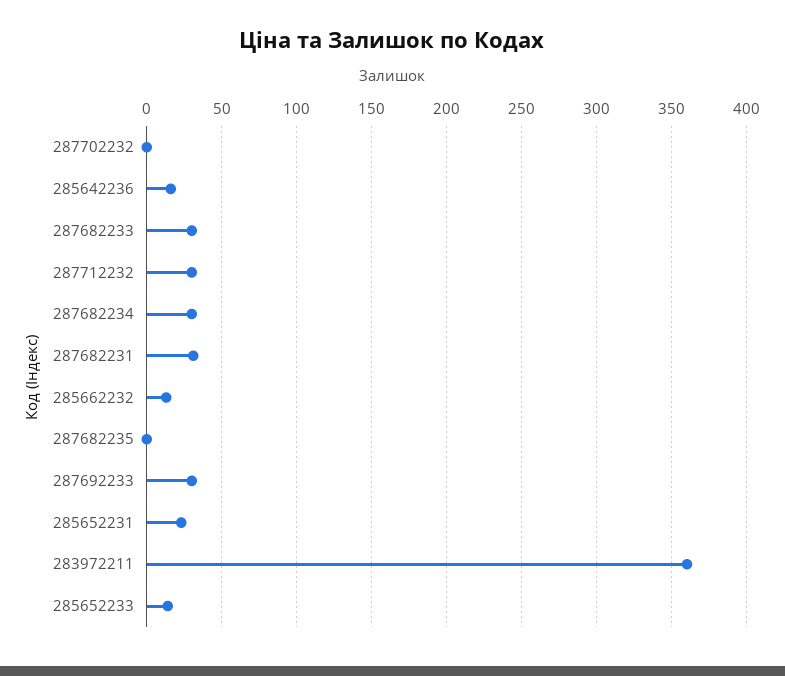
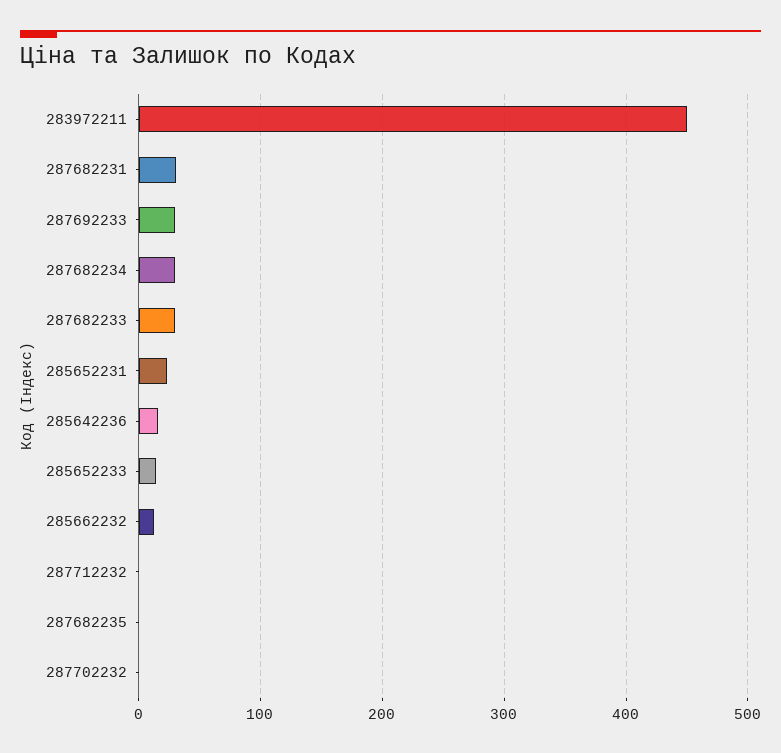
  {
    "287702232": 0,
    "285642236": 15,
    "287682233": 30,
-   "287712232": 30,
+   "287712232": 0,
    "287682234": 30,
    "287682231": 30,
    "285662232": 15,
    "287682235": 0,
    "287692233": 30,
    "285652231": 25,
-   "283972211": 360,
+   "283972211": 450,
    "285652233": 15
  }

